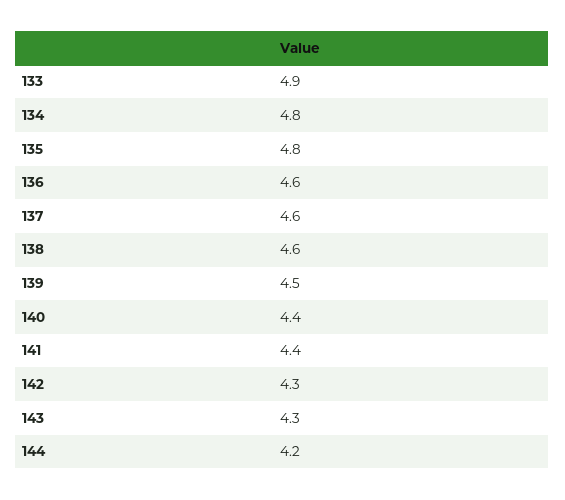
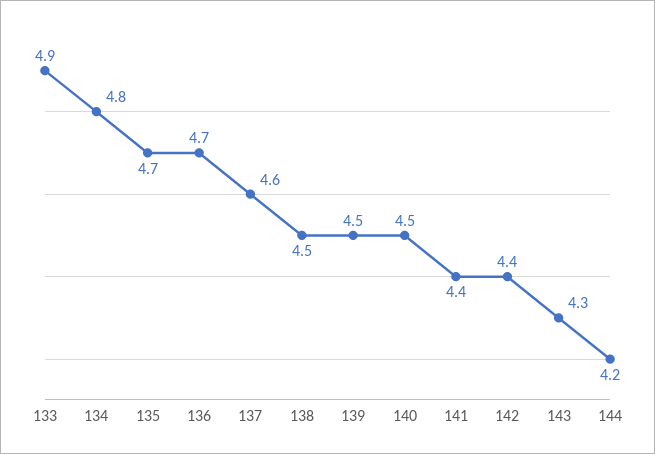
  {
    "133": 4.9,
    "134": 4.8,
-   "135": 4.8,
+   "135": 4.7,
-   "136": 4.6,
+   "136": 4.7,
    "137": 4.6,
-   "138": 4.6,
+   "138": 4.5,
    "139": 4.5,
-   "140": 4.4,
+   "140": 4.5,
    "141": 4.4,
-   "142": 4.3,
+   "142": 4.4,
    "143": 4.3,
    "144": 4.2
  }

